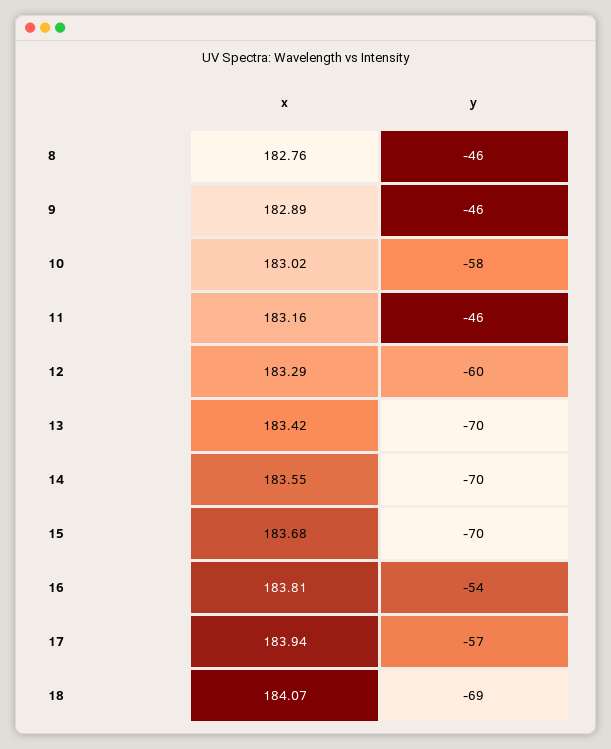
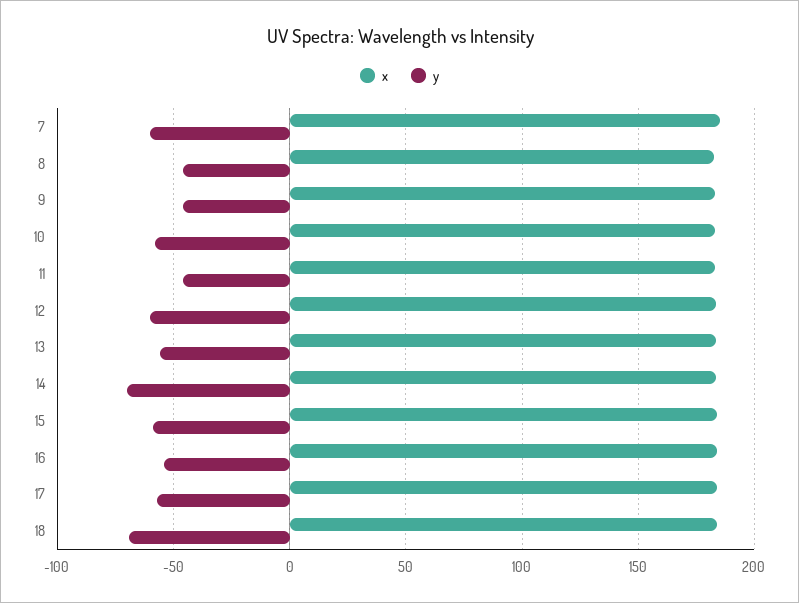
  {
    "x": {
      "8": 182.76,
      "9": 182.89,
      "10": 183.02,
      "11": 183.16,
      "12": 183.29,
      "13": 183.42,
      "14": 183.55,
      "15": 183.68,
      "16": 183.81,
      "17": 183.94,
-     "18": 184.07
+     "18": 184.07,
+     "7": 185
    },
    "y": {
      "8": -46,
      "9": -46,
      "10": -58,
      "11": -46,
      "12": -60,
-     "13": -70,
+     "13": -55,
      "14": -70,
-     "15": -70,
+     "15": -60,
      "16": -54,
      "17": -57,
-     "18": -69
+     "18": -69,
+     "7": -60
    }
  }

